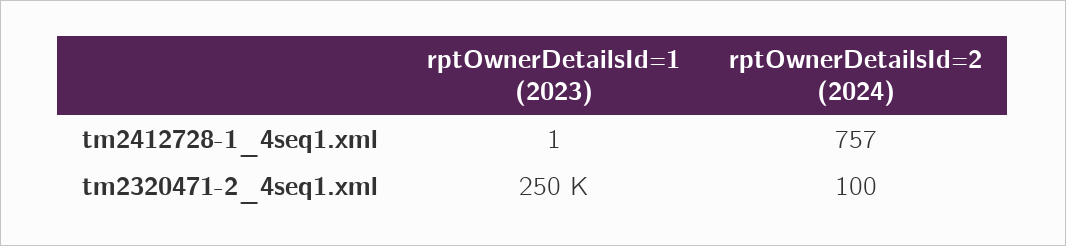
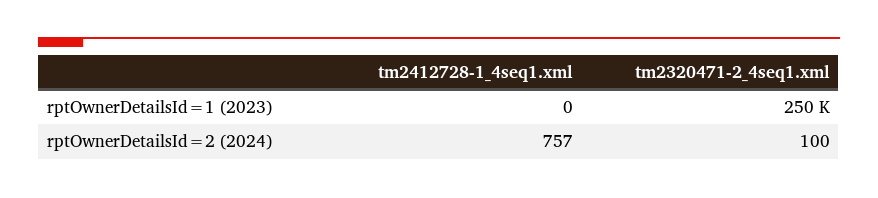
  {
    "rptOwnerDetailsId=1 (2023)": {
-     "tm2412728-1_4seq1.xml": 1,
+     "tm2412728-1_4seq1.xml": 0,
      "tm2320471-2_4seq1.xml": 250000
    },
    "rptOwnerDetailsId=2 (2024)": {
      "tm2412728-1_4seq1.xml": 757,
      "tm2320471-2_4seq1.xml": 100
    }
  }

